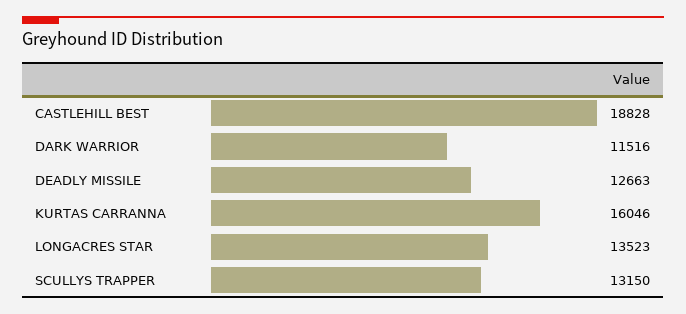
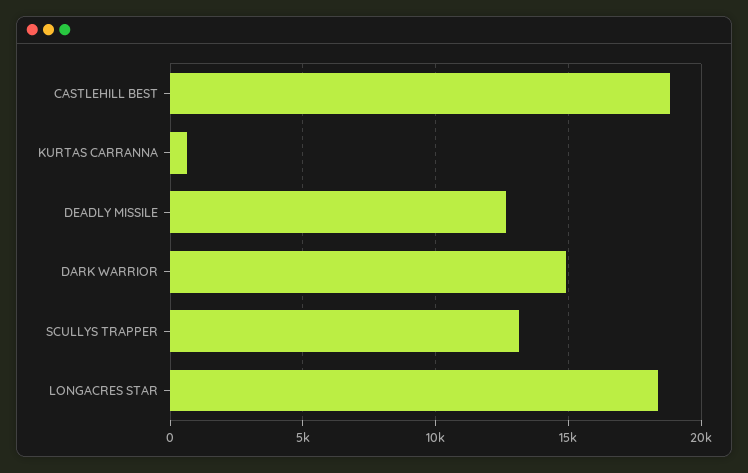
  {
    "CASTLEHILL BEST": 18828,
-   "DARK WARRIOR": 11516,
+   "DARK WARRIOR": 15000,
    "DEADLY MISSILE": 12663,
-   "KURTAS CARRANNA": 16046,
+   "KURTAS CARRANNA": 500,
-   "LONGACRES STAR": 13523,
+   "LONGACRES STAR": 18500,
    "SCULLYS TRAPPER": 13150
  }

